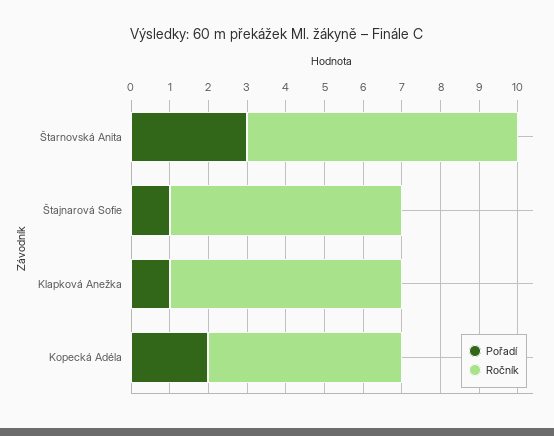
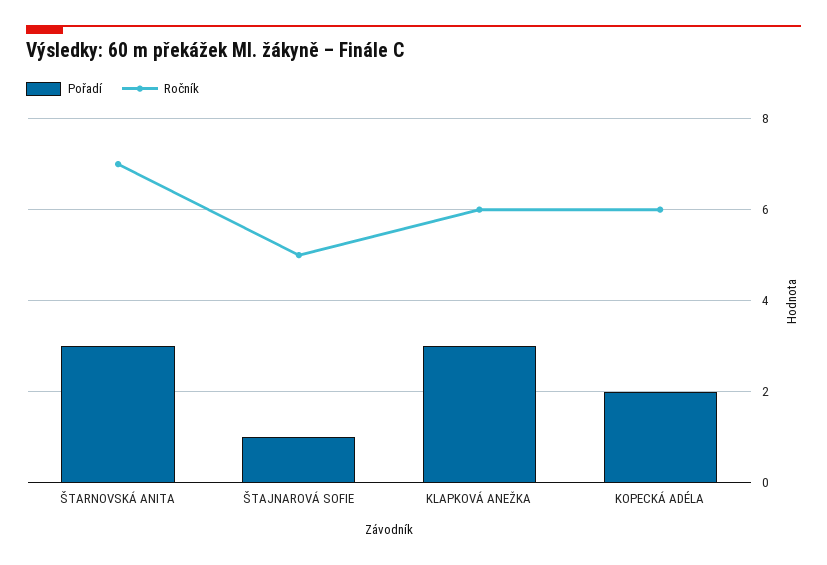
  {
    "Pořadí": {
      "Štarnovská Anita": 3,
      "Štajnarová Sofie": 1,
-     "Klapková Anežka": 1,
+     "Klapková Anežka": 3,
      "Kopecká Adéla": 2
    },
    "Ročník": {
      "Štarnovská Anita": 7,
-     "Štajnarová Sofie": 6,
+     "Štajnarová Sofie": 5,
      "Klapková Anežka": 6,
-     "Kopecká Adéla": 5
+     "Kopecká Adéla": 6
    }
  }

